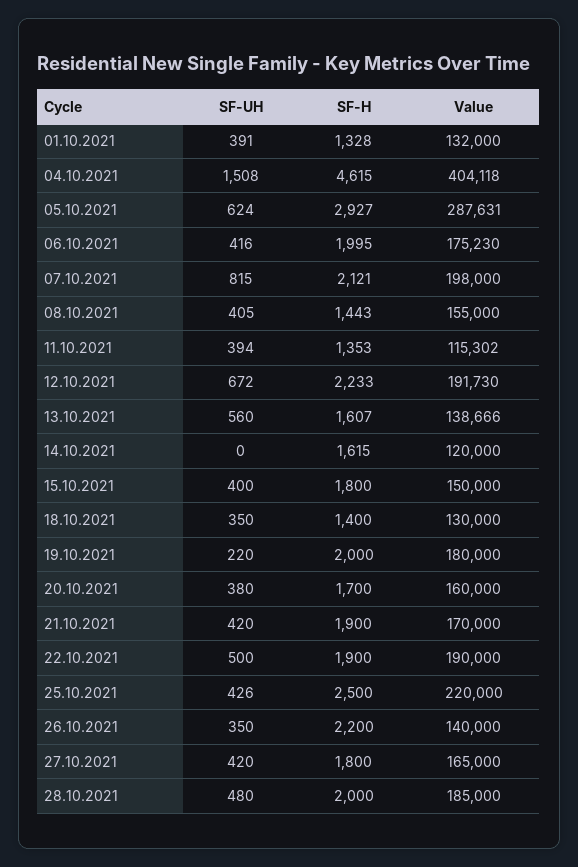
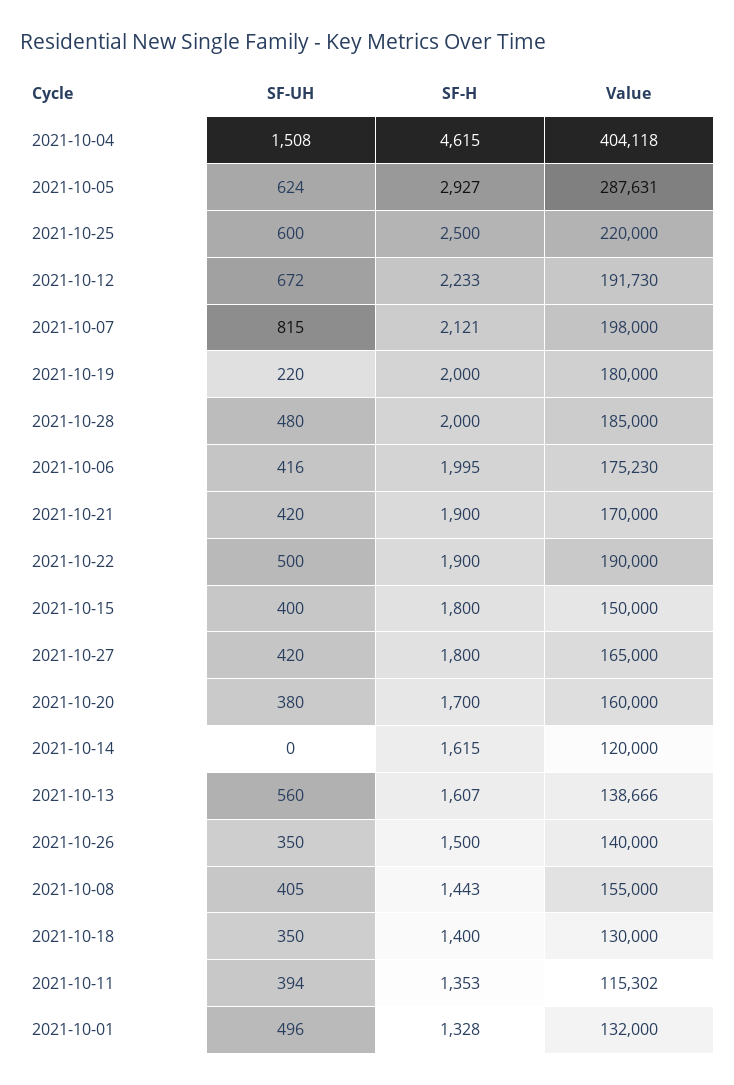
  {
    "SF-UH": {
-     "01.10.2021": 391,
+     "01.10.2021": 496,
      "04.10.2021": 1508,
      "05.10.2021": 624,
      "06.10.2021": 416,
      "07.10.2021": 815,
      "08.10.2021": 405,
      "11.10.2021": 394,
      "12.10.2021": 672,
      "13.10.2021": 560,
      "14.10.2021": 0,
      "15.10.2021": 400,
      "18.10.2021": 350,
      "19.10.2021": 220,
      "20.10.2021": 380,
      "21.10.2021": 420,
      "22.10.2021": 500,
-     "25.10.2021": 426,
+     "25.10.2021": 600,
      "26.10.2021": 350,
      "27.10.2021": 420,
      "28.10.2021": 480
    },
    "SF-H": {
      "01.10.2021": 1328,
      "04.10.2021": 4615,
      "05.10.2021": 2927,
      "06.10.2021": 1995,
      "07.10.2021": 2121,
      "08.10.2021": 1443,
      "11.10.2021": 1353,
      "12.10.2021": 2233,
      "13.10.2021": 1607,
      "14.10.2021": 1615,
      "15.10.2021": 1800,
      "18.10.2021": 1400,
      "19.10.2021": 2000,
      "20.10.2021": 1700,
      "21.10.2021": 1900,
      "22.10.2021": 1900,
      "25.10.2021": 2500,
-     "26.10.2021": 2200,
+     "26.10.2021": 1500,
      "27.10.2021": 1800,
      "28.10.2021": 2000
    },
    "Value": {
      "01.10.2021": 132000,
      "04.10.2021": 404118,
      "05.10.2021": 287631,
      "06.10.2021": 175230,
      "07.10.2021": 198000,
      "08.10.2021": 155000,
      "11.10.2021": 115302,
      "12.10.2021": 191730,
      "13.10.2021": 138666,
      "14.10.2021": 120000,
      "15.10.2021": 150000,
      "18.10.2021": 130000,
      "19.10.2021": 180000,
      "20.10.2021": 160000,
      "21.10.2021": 170000,
      "22.10.2021": 190000,
      "25.10.2021": 220000,
      "26.10.2021": 140000,
      "27.10.2021": 165000,
      "28.10.2021": 185000
    }
  }

